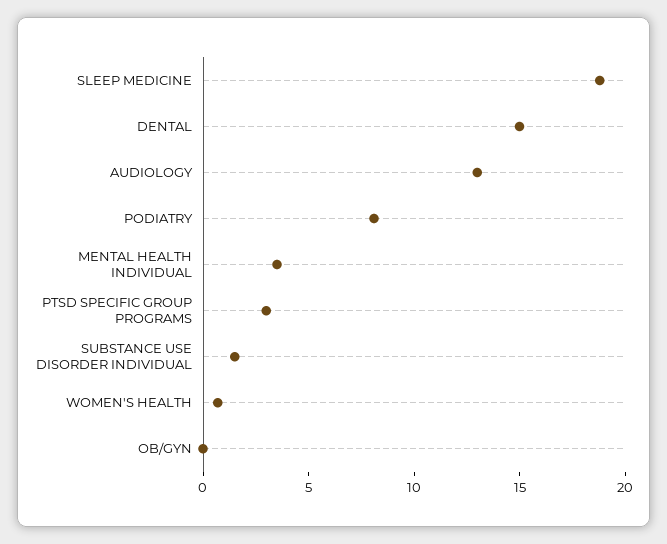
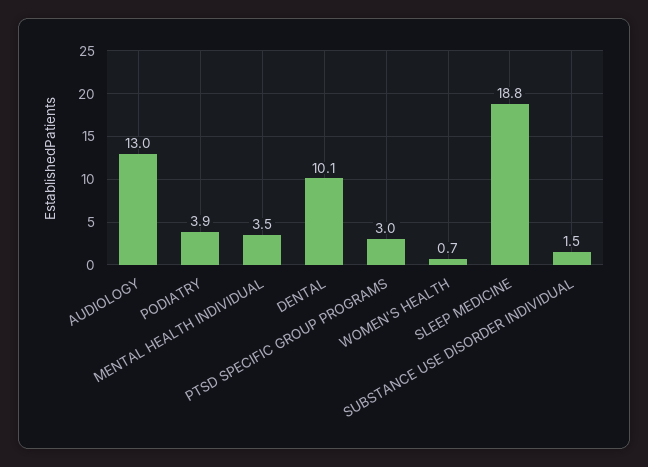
  {
    "SLEEP MEDICINE": 18.8,
-   "DENTAL": 15,
+   "DENTAL": 10.1,
    "AUDIOLOGY": 13,
-   "PODIATRY": 8,
+   "PODIATRY": 3.9,
    "MENTAL HEALTH INDIVIDUAL": 3.5,
    "PTSD SPECIFIC GROUP PROGRAMS": 3,
    "SUBSTANCE USE DISORDER INDIVIDUAL": 1.5,
-   "WOMEN'S HEALTH": 0.7,
+   "WOMEN'S HEALTH": 0.7
-   "OB/GYN": 0
  }

